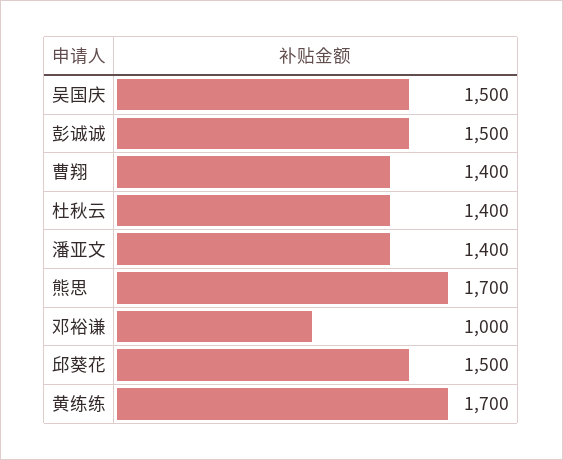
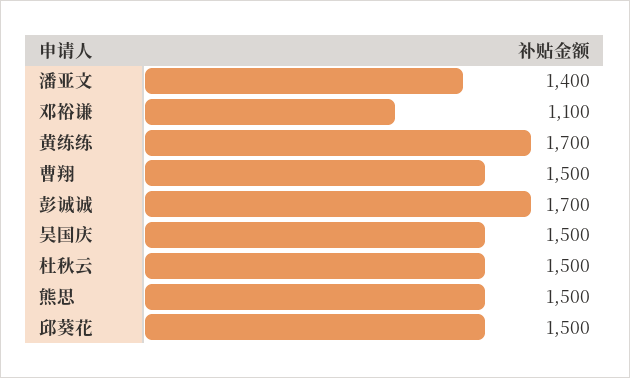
  {
    "吴国庆": 1500,
-   "彭诚诚": 1500,
+   "彭诚诚": 1700,
-   "曹翔": 1400,
+   "曹翔": 1500,
-   "杜秋云": 1400,
+   "杜秋云": 1500,
    "潘亚文": 1400,
-   "熊思": 1700,
+   "熊思": 1500,
-   "邓裕谦": 1000,
+   "邓裕谦": 1100,
    "邱葵花": 1500,
    "黄练练": 1700
  }

